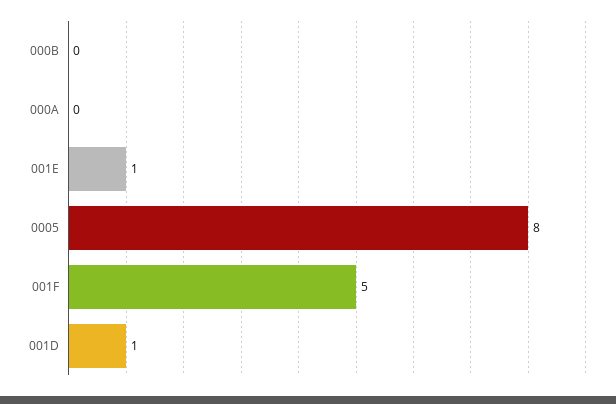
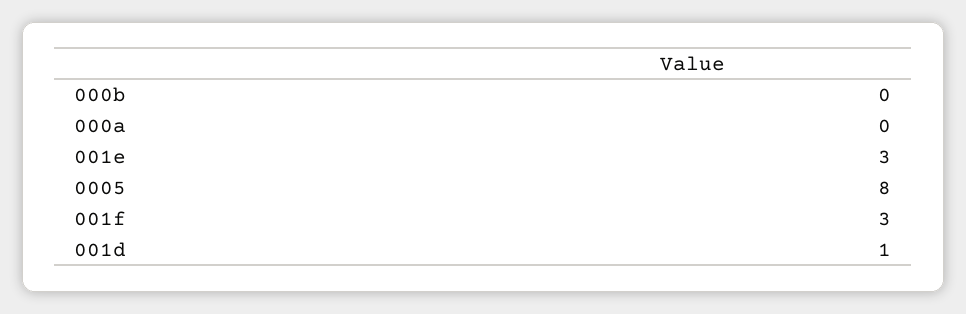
  {
    "000B": 0,
    "000A": 0,
-   "001E": 1,
+   "001E": 3,
    "0005": 8,
-   "001F": 5,
+   "001F": 3,
    "001D": 1
  }

